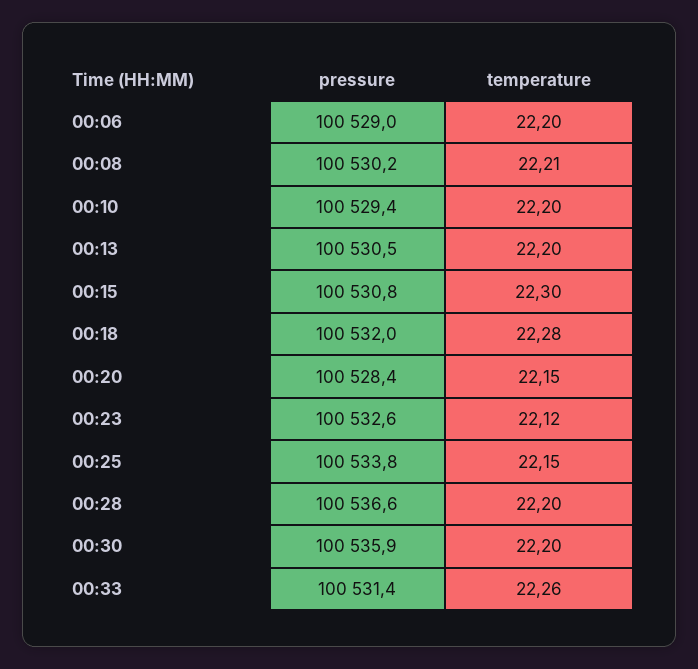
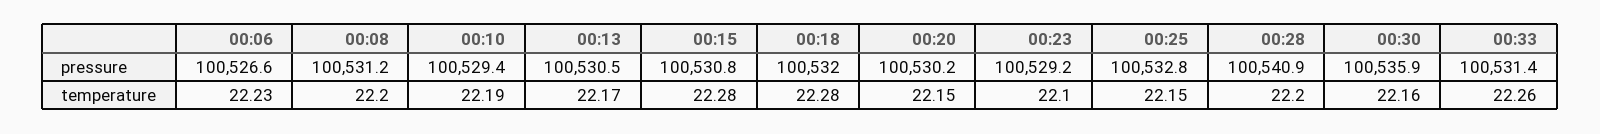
  {
    "pressure": {
-     "00:06": 100529,
+     "00:06": 100526.6,
-     "00:08": 100530.2,
+     "00:08": 100531.2,
      "00:10": 100529.4,
      "00:13": 100530.5,
      "00:15": 100530.8,
      "00:18": 100532,
-     "00:20": 100528.4,
+     "00:20": 100530.2,
-     "00:23": 100532.6,
+     "00:23": 100529.2,
-     "00:25": 100533.8,
+     "00:25": 100532.8,
-     "00:28": 100536.6,
+     "00:28": 100540.9,
      "00:30": 100535.9,
      "00:33": 100531.4
    },
    "temperature": {
-     "00:06": 22.2,
+     "00:06": 22.23,
-     "00:08": 22.21,
+     "00:08": 22.2,
-     "00:10": 22.2,
+     "00:10": 22.19,
-     "00:13": 22.2,
+     "00:13": 22.17,
-     "00:15": 22.3,
+     "00:15": 22.28,
      "00:18": 22.28,
      "00:20": 22.15,
-     "00:23": 22.12,
+     "00:23": 22.1,
      "00:25": 22.15,
      "00:28": 22.2,
-     "00:30": 22.2,
+     "00:30": 22.16,
      "00:33": 22.26
    }
  }

